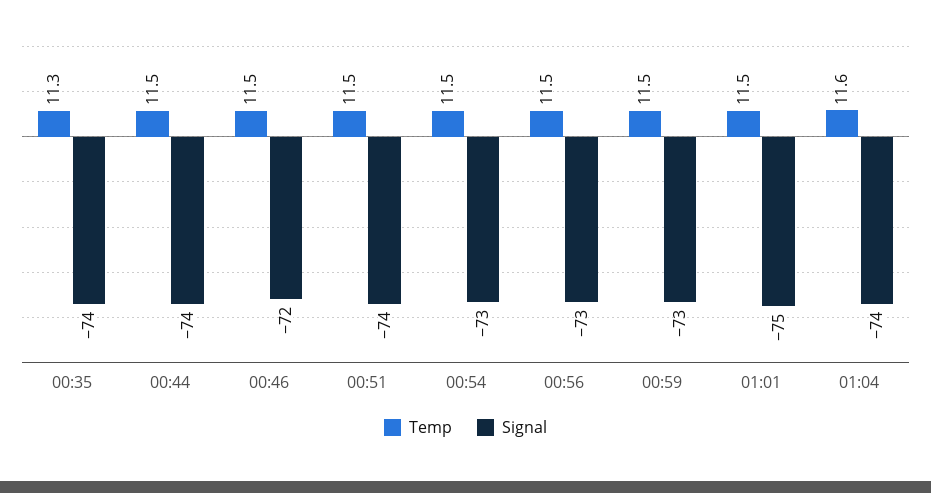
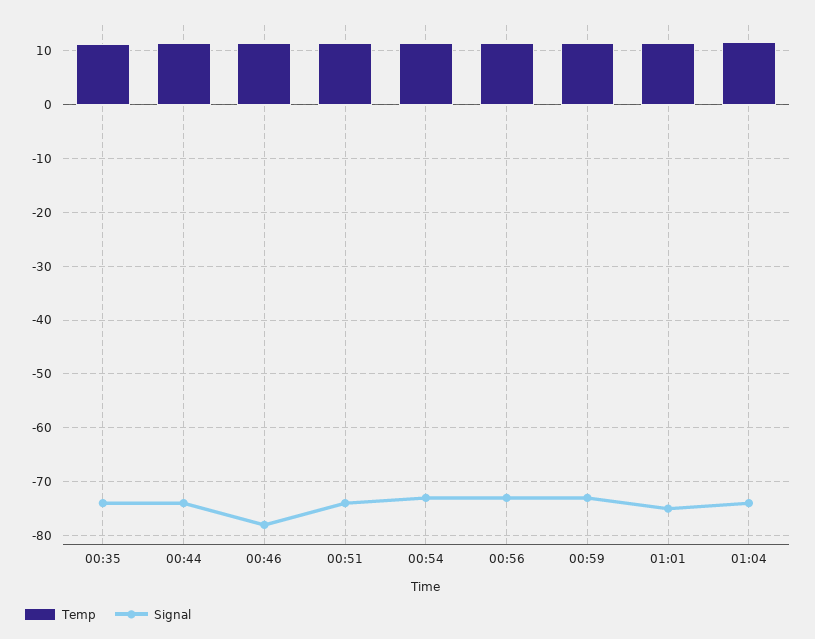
  {
    "Temp": {
      "00:35": 11.3,
      "00:44": 11.5,
      "00:46": 11.5,
      "00:51": 11.5,
      "00:54": 11.5,
      "00:56": 11.5,
      "00:59": 11.5,
      "01:01": 11.5,
      "01:04": 11.6
    },
    "Signal": {
      "00:35": -74,
      "00:44": -74,
-     "00:46": -72,
+     "00:46": -78,
      "00:51": -74,
      "00:54": -73,
      "00:56": -73,
      "00:59": -73,
      "01:01": -75,
      "01:04": -74
    }
  }

